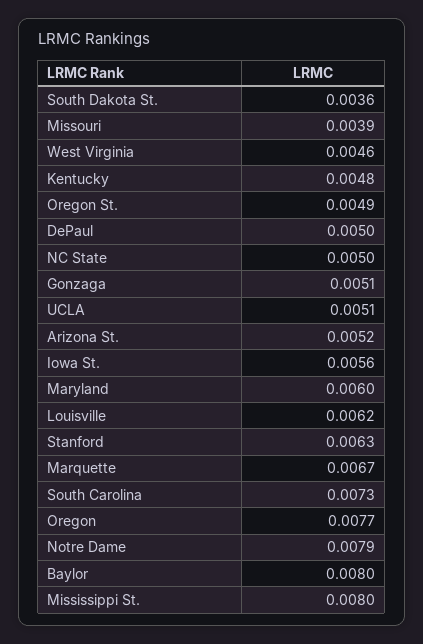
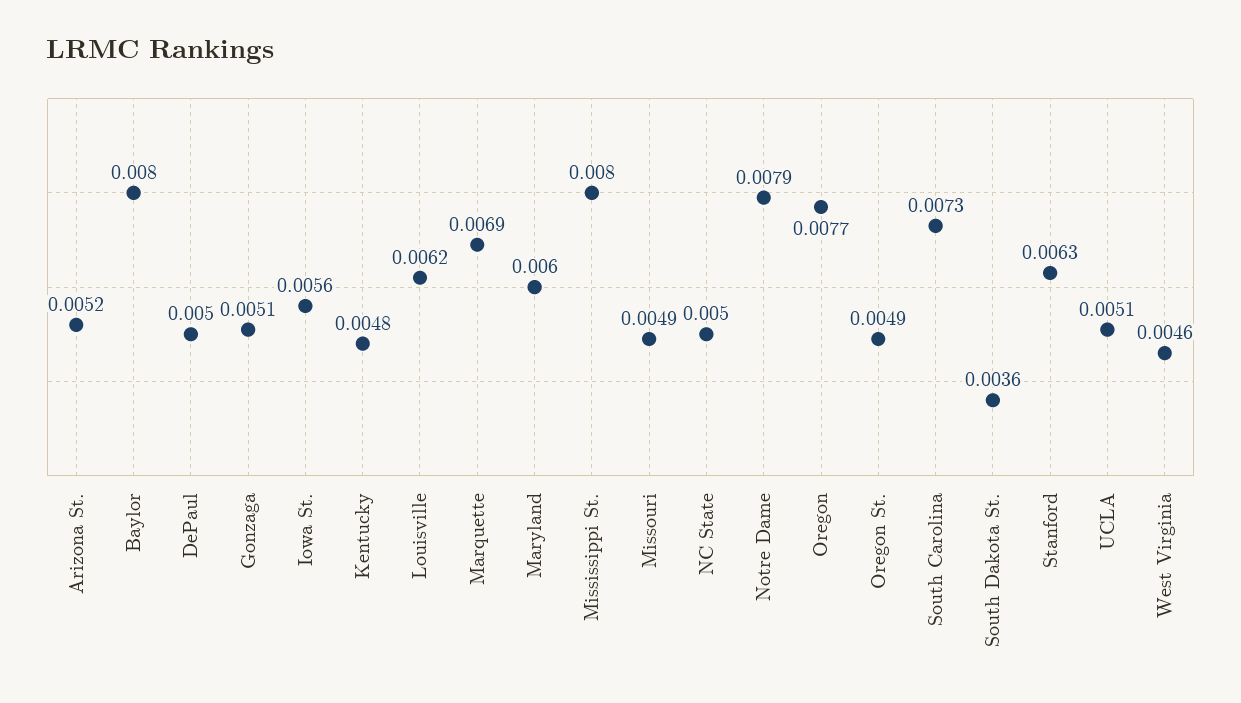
  {
    "South Dakota St.": 0.0036,
-   "Missouri": 0.0039,
+   "Missouri": 0.0049,
    "West Virginia": 0.0046,
    "Kentucky": 0.0048,
    "Oregon St.": 0.0049,
    "DePaul": 0.005,
    "NC State": 0.005,
    "Gonzaga": 0.0051,
    "UCLA": 0.0051,
    "Arizona St.": 0.0052,
    "Iowa St.": 0.0056,
    "Maryland": 0.006,
    "Louisville": 0.0062,
    "Stanford": 0.0063,
-   "Marquette": 0.0067,
+   "Marquette": 0.0069,
    "South Carolina": 0.0073,
    "Oregon": 0.0077,
    "Notre Dame": 0.0079,
    "Baylor": 0.008,
    "Mississippi St.": 0.008
  }

